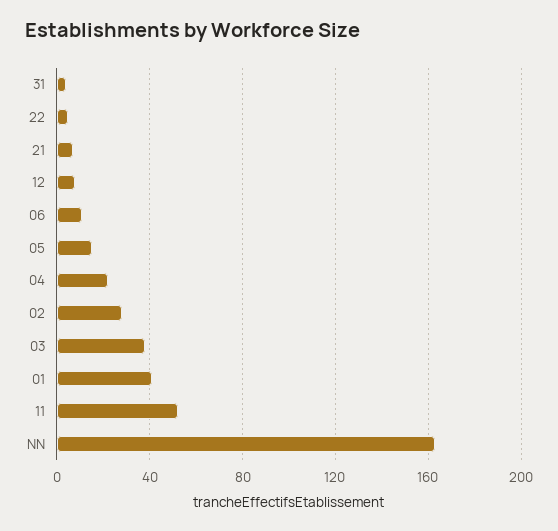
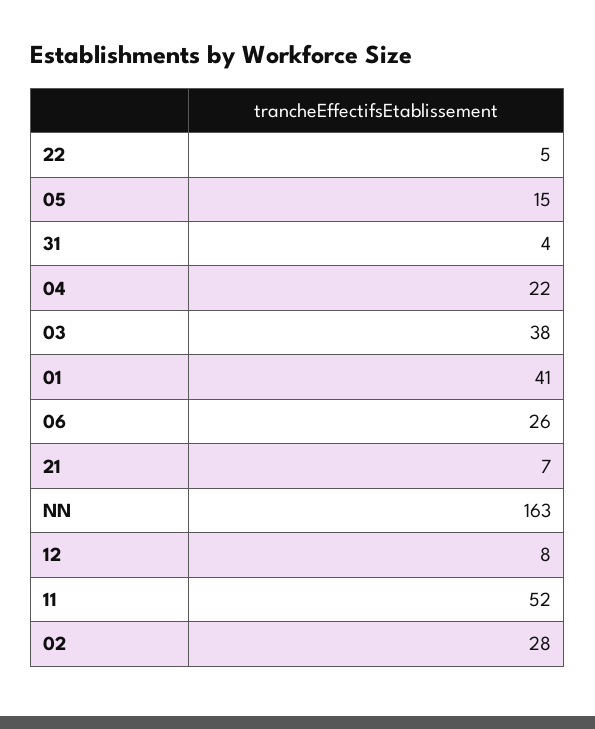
  {
    "31": 4,
    "22": 5,
    "21": 7,
    "12": 8,
-   "06": 10,
+   "06": 26,
    "05": 15,
    "04": 22,
    "02": 28,
    "03": 38,
    "01": 41,
    "11": 52,
    "NN": 163
  }

